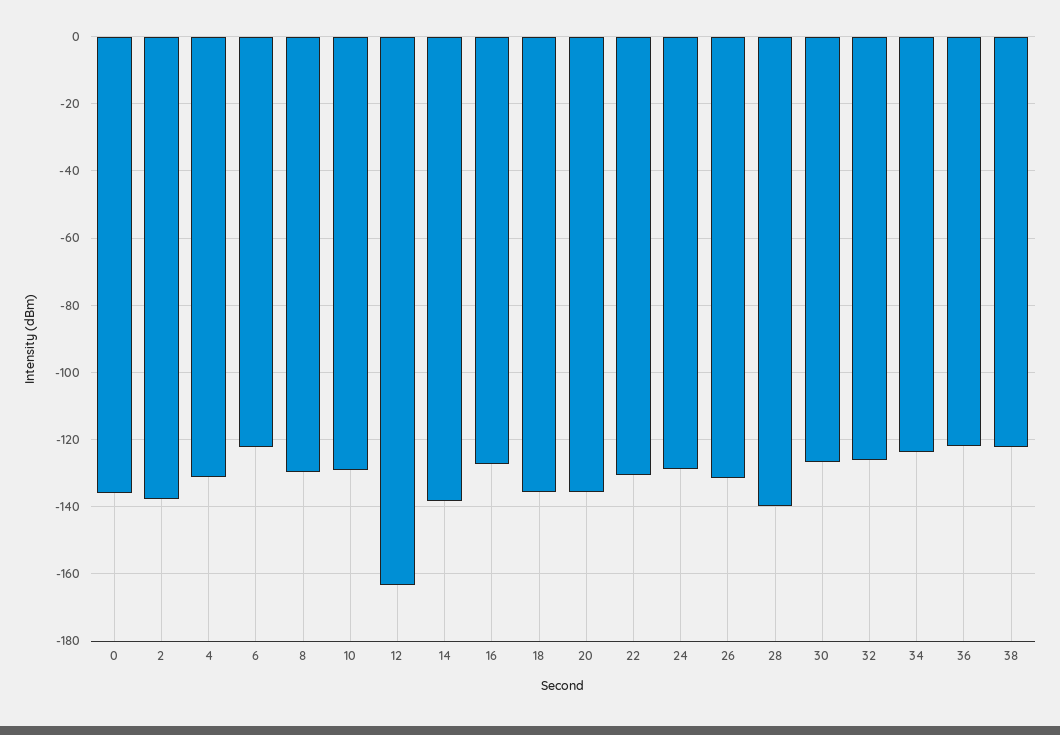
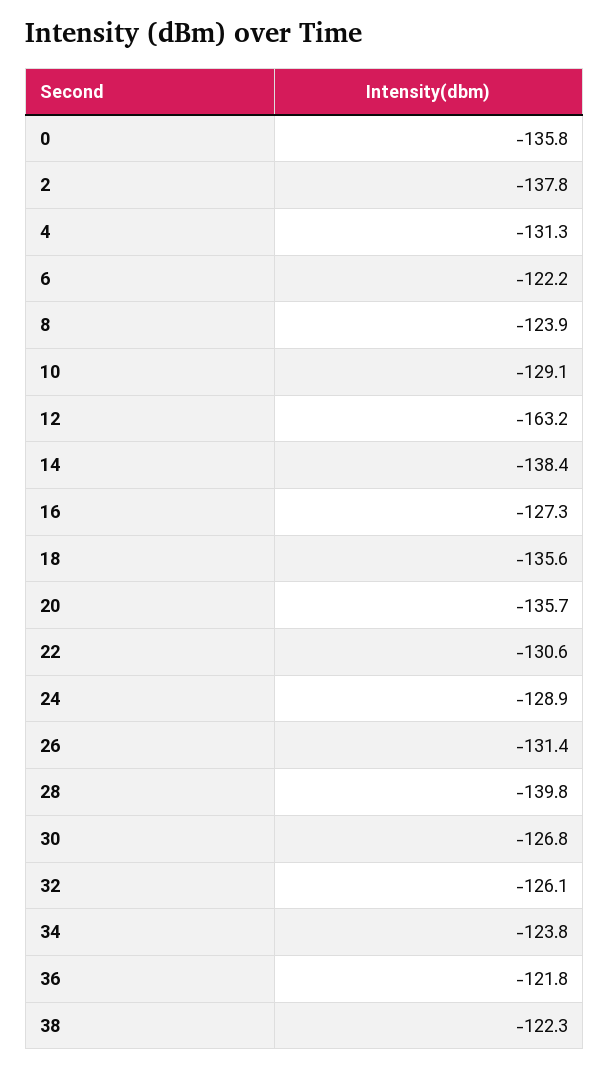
  {
    "0": -135.8,
    "2": -137.8,
    "4": -131.3,
    "6": -122.2,
-   "8": -130,
+   "8": -123.9,
    "10": -129.1,
    "12": -163.2,
    "14": -138.4,
    "16": -127.3,
    "18": -135.6,
    "20": -135.7,
    "22": -130.6,
    "24": -128.9,
    "26": -131.4,
    "28": -139.8,
    "30": -126.8,
    "32": -126.1,
    "34": -123.8,
    "36": -121.8,
    "38": -122.3
  }

